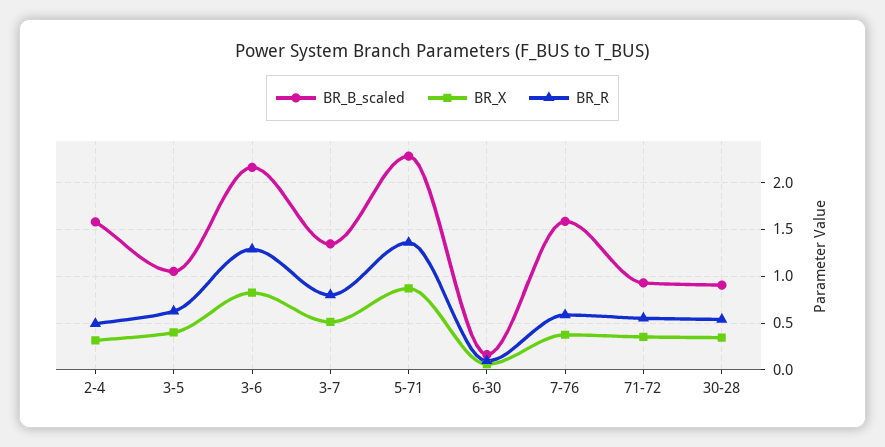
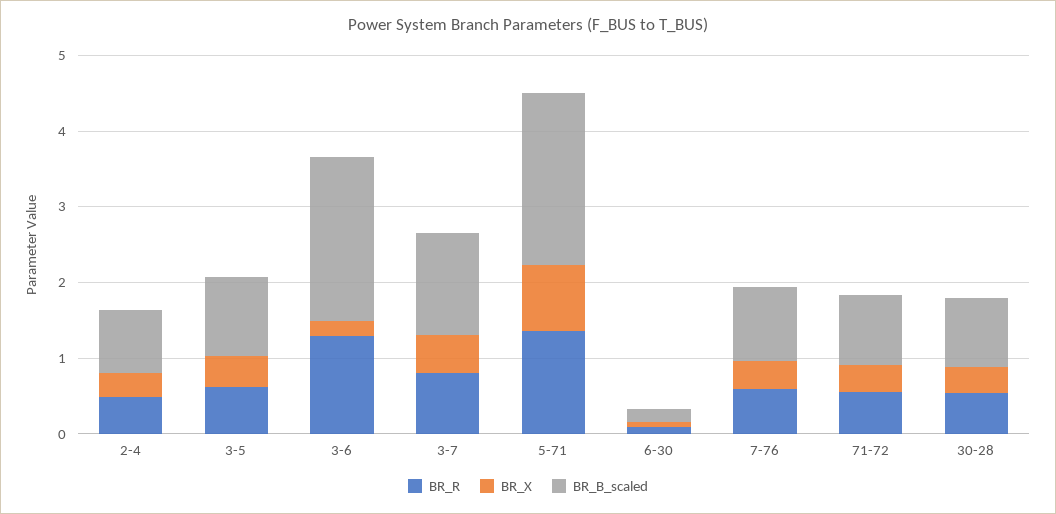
  {
    "BR_B_scaled": {
-     "2-4": 1.6,
+     "2-4": 0.8,
      "3-5": 1.1,
      "3-6": 2.2,
      "3-7": 1.3,
      "5-71": 2.3,
      "6-30": 0.2,
-     "7-76": 1.6,
+     "7-76": 1,
      "71-72": 0.9,
      "30-28": 0.9
    },
    "BR_X": {
      "2-4": 0.3,
      "3-5": 0.4,
-     "3-6": 0.8,
+     "3-6": 0.2,
      "3-7": 0.5,
      "5-71": 0.9,
      "6-30": 0.1,
      "7-76": 0.4,
      "71-72": 0.4,
      "30-28": 0.3
    },
    "BR_R": {
      "2-4": 0.5,
      "3-5": 0.6,
      "3-6": 1.3,
      "3-7": 0.8,
      "5-71": 1.4,
      "6-30": 0.1,
      "7-76": 0.6,
      "71-72": 0.6,
      "30-28": 0.5
    }
  }

